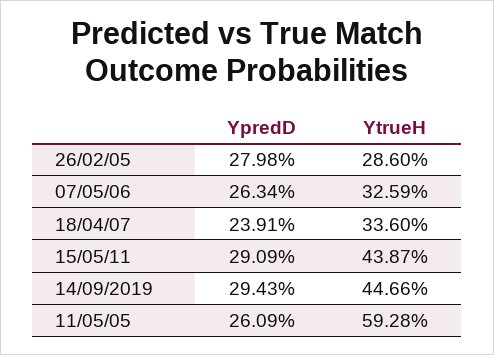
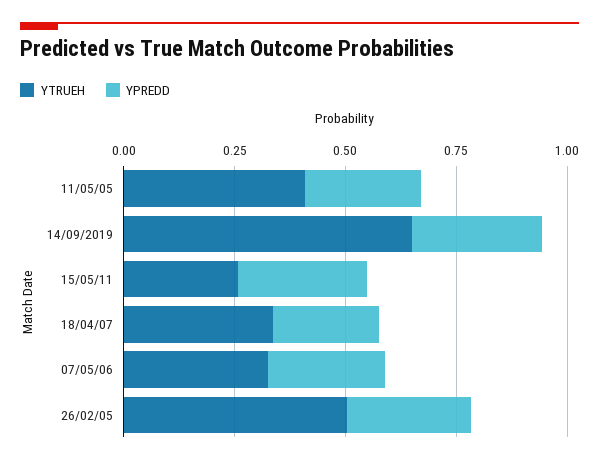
  {
    "YpredD": {
      "26/02/05": 0.2798,
      "07/05/06": 0.2634,
      "18/04/07": 0.2391,
      "15/05/11": 0.2909,
      "14/09/2019": 0.2943,
      "11/05/05": 0.2609
    },
    "YtrueH": {
-     "26/02/05": 0.286,
+     "26/02/05": 0.5,
      "07/05/06": 0.3259,
      "18/04/07": 0.336,
-     "15/05/11": 0.4387,
+     "15/05/11": 0.25,
-     "14/09/2019": 0.4466,
+     "14/09/2019": 0.65,
-     "11/05/05": 0.5928
+     "11/05/05": 0.4
    }
  }

